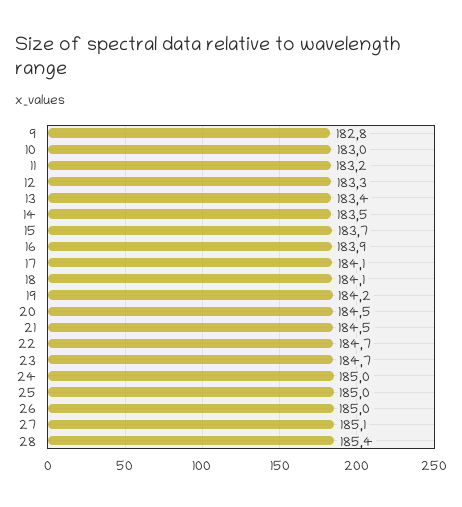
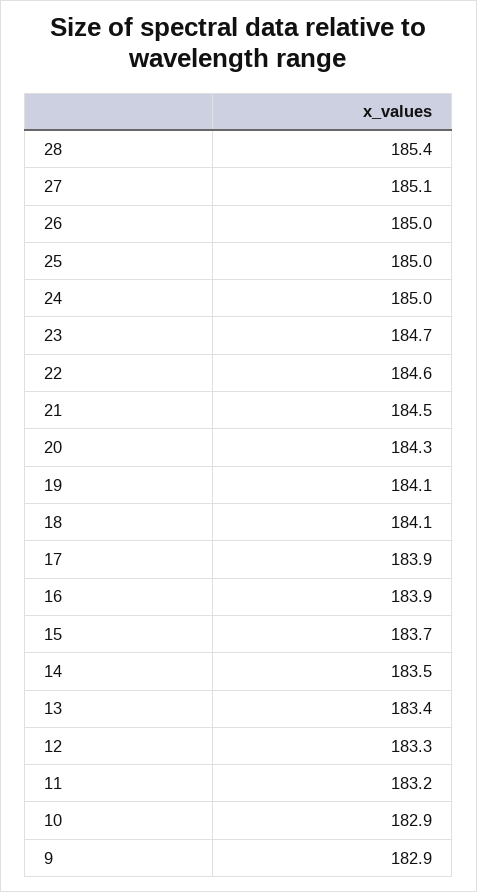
  {
-   "9": 182.8,
+   "9": 182.9,
-   "10": 183,
+   "10": 182.9,
    "11": 183.2,
    "12": 183.3,
    "13": 183.4,
    "14": 183.5,
    "15": 183.7,
    "16": 183.9,
-   "17": 184.1,
+   "17": 183.9,
    "18": 184.1,
-   "19": 184.2,
+   "19": 184.1,
-   "20": 184.5,
+   "20": 184.3,
    "21": 184.5,
-   "22": 184.7,
+   "22": 184.6,
    "23": 184.7,
    "24": 185,
    "25": 185,
    "26": 185,
    "27": 185.1,
    "28": 185.4
  }

